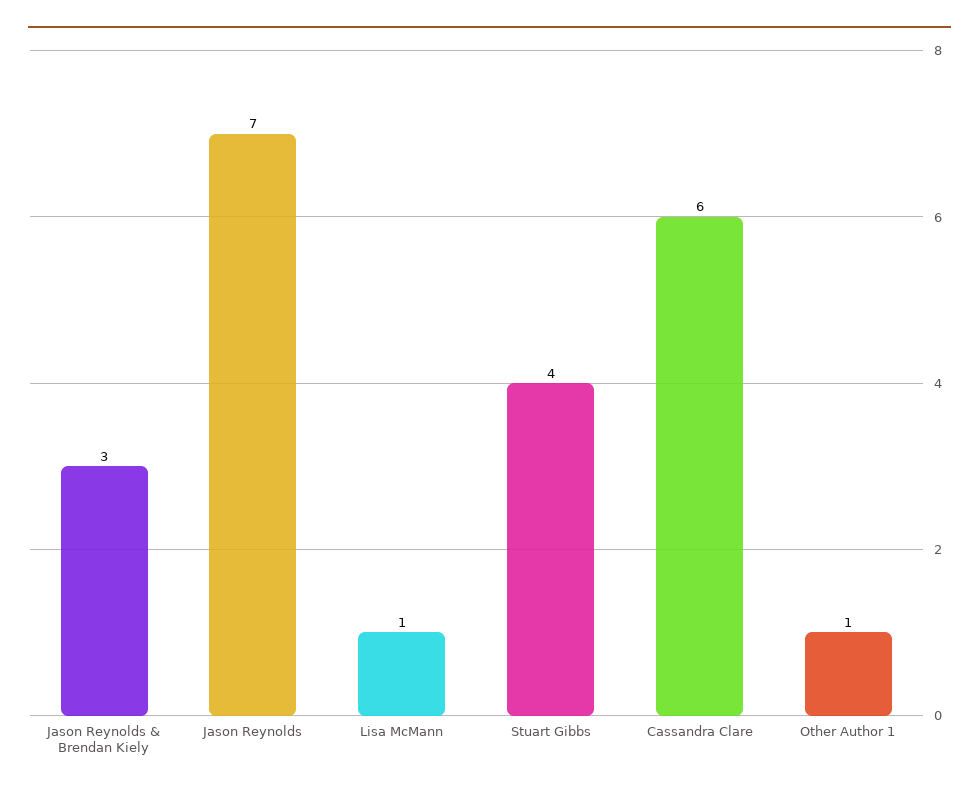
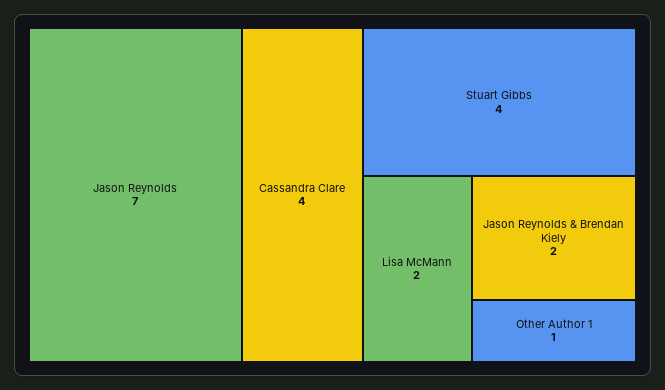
  {
-   "Jason Reynolds & Brendan Kiely": 3,
+   "Jason Reynolds & Brendan Kiely": 2,
    "Jason Reynolds": 7,
-   "Lisa McMann": 1,
+   "Lisa McMann": 2,
    "Stuart Gibbs": 4,
-   "Cassandra Clare": 6,
+   "Cassandra Clare": 4,
    "Other Author 1": 1
  }

